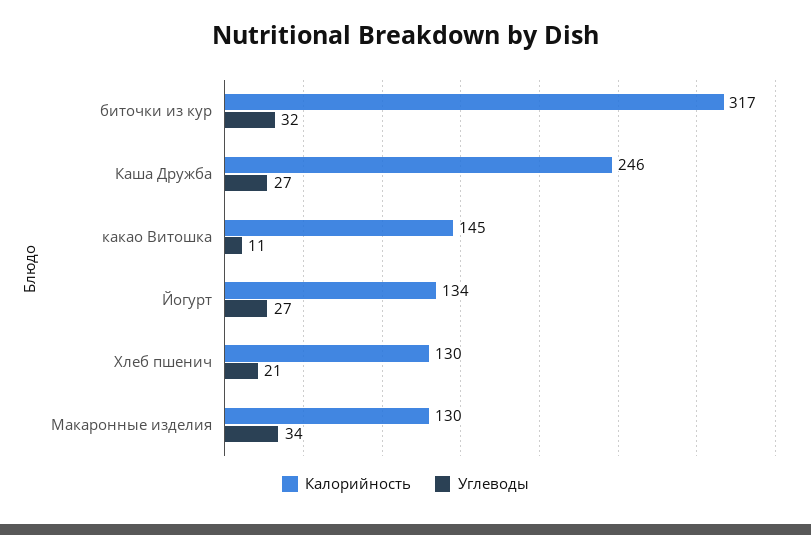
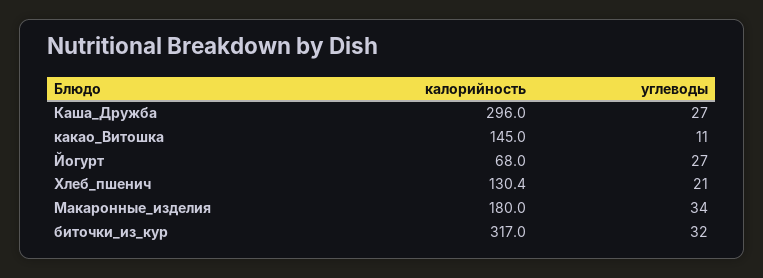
  {
    "Калорийность": {
      "биточки из кур": 317,
-     "Каша Дружба": 246,
+     "Каша Дружба": 296,
      "какао Витошка": 145,
-     "Йогурт": 134,
+     "Йогурт": 68,
      "Хлеб пшенич": 130.4,
-     "Макаронные изделия": 130
+     "Макаронные изделия": 180
    },
    "Углеводы": {
      "биточки из кур": 32,
      "Каша Дружба": 27,
      "какао Витошка": 11,
      "Йогурт": 27,
      "Хлеб пшенич": 21,
      "Макаронные изделия": 34
    }
  }

